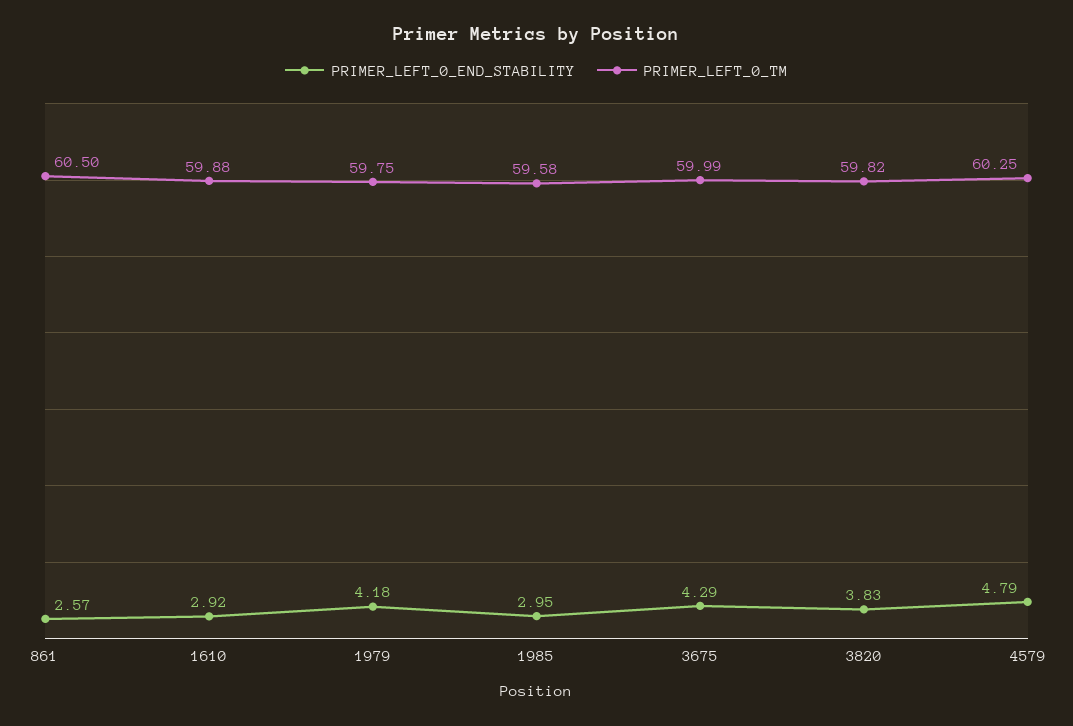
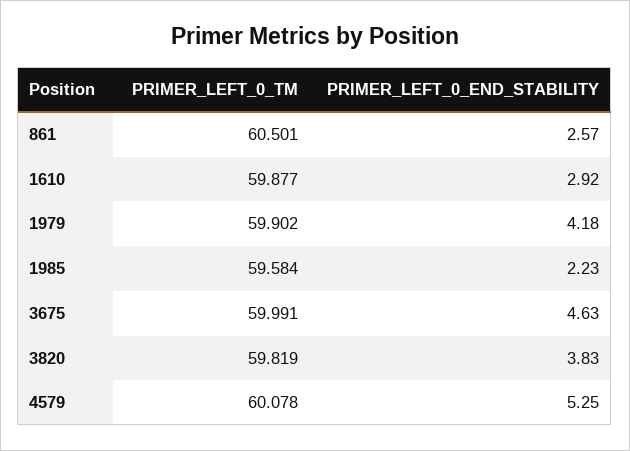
  {
    "PRIMER_LEFT_0_END_STABILITY": {
      "861": 2.57,
      "1610": 2.92,
      "1979": 4.18,
-     "1985": 2.95,
+     "1985": 2.23,
-     "3675": 4.29,
+     "3675": 4.63,
      "3820": 3.83,
-     "4579": 4.79
+     "4579": 5.25
    },
    "PRIMER_LEFT_0_TM": {
      "861": 60.501,
      "1610": 59.877,
-     "1979": 59.75,
+     "1979": 59.902,
      "1985": 59.584,
      "3675": 59.991,
      "3820": 59.819,
-     "4579": 60.25
+     "4579": 60.078
    }
  }

